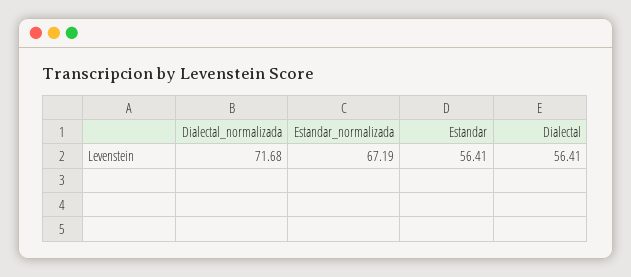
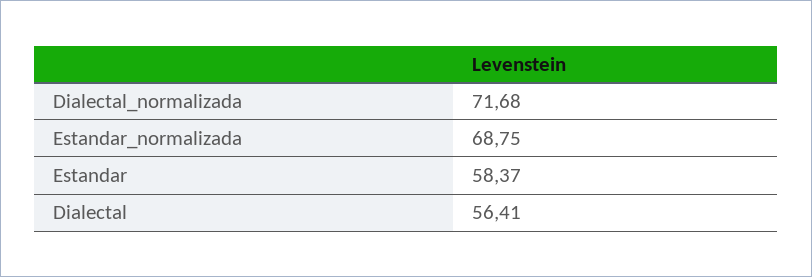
  {
    "Dialectal_normalizada": 71.68,
-   "Estandar_normalizada": 67.19,
+   "Estandar_normalizada": 68.75,
-   "Estandar": 56.41,
+   "Estandar": 58.37,
    "Dialectal": 56.41
  }

